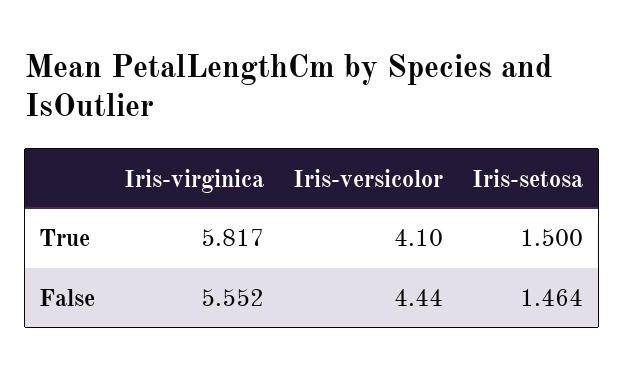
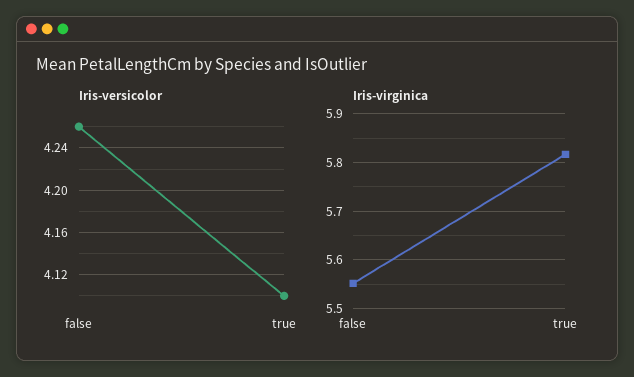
  {
    "Iris-virginica": {
      "True": 5.817,
      "False": 5.552
    },
    "Iris-versicolor": {
      "True": 4.1,
-     "False": 4.44
+     "False": 4.26
-   },
+   }
-   "Iris-setosa": {
-     "True": 1.5,
-     "False": 1.464
-   }
  }

